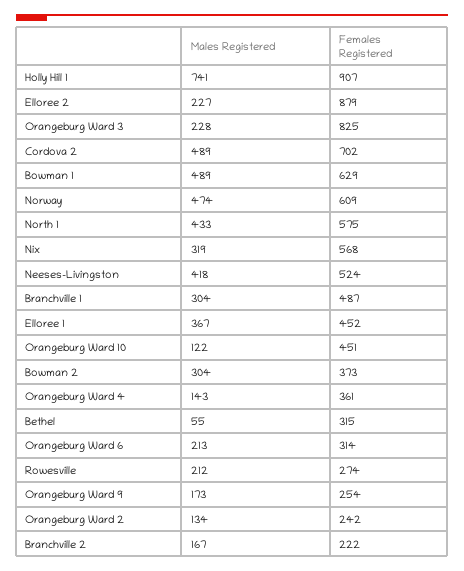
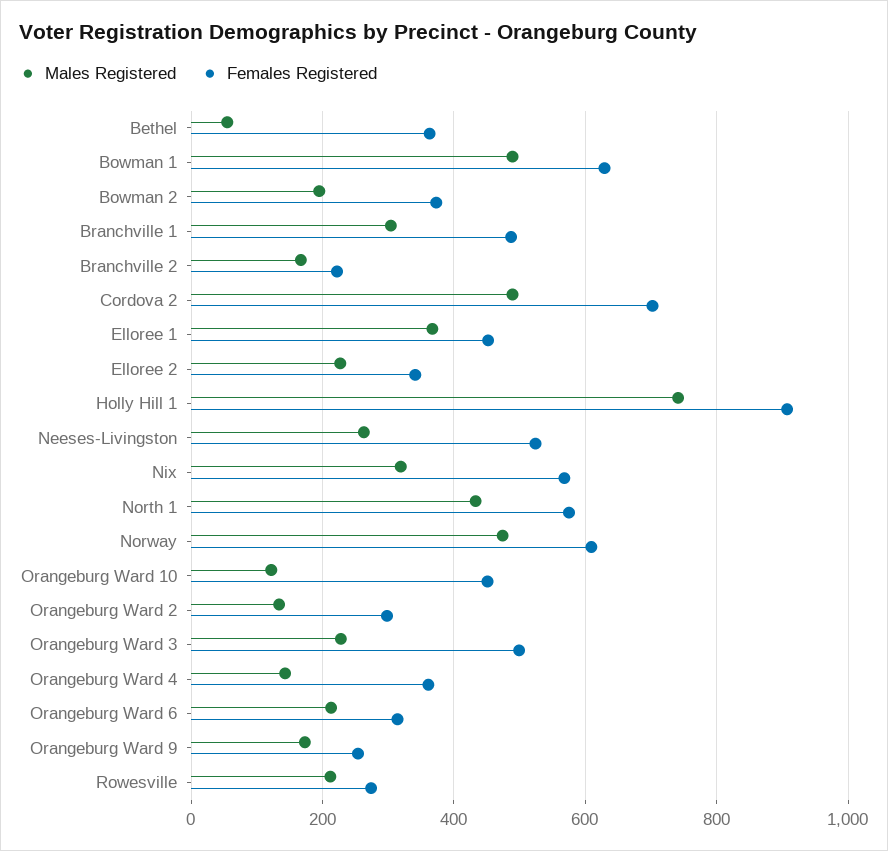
  {
    "Males Registered": {
      "Holly Hill 1": 741,
      "Elloree 2": 227,
      "Orangeburg Ward 3": 228,
      "Cordova 2": 489,
      "Bowman 1": 489,
      "Norway": 474,
      "North 1": 433,
      "Nix": 319,
-     "Neeses-Livingston": 418,
+     "Neeses-Livingston": 260,
      "Branchville 1": 304,
      "Elloree 1": 367,
      "Orangeburg Ward 10": 122,
-     "Bowman 2": 304,
+     "Bowman 2": 200,
      "Orangeburg Ward 4": 143,
      "Bethel": 55,
      "Orangeburg Ward 6": 213,
      "Rowesville": 212,
      "Orangeburg Ward 9": 173,
      "Orangeburg Ward 2": 134,
      "Branchville 2": 167
    },
    "Females Registered": {
      "Holly Hill 1": 907,
-     "Elloree 2": 879,
+     "Elloree 2": 340,
-     "Orangeburg Ward 3": 825,
+     "Orangeburg Ward 3": 500,
      "Cordova 2": 702,
      "Bowman 1": 629,
      "Norway": 609,
      "North 1": 575,
      "Nix": 568,
      "Neeses-Livingston": 524,
      "Branchville 1": 487,
      "Elloree 1": 452,
      "Orangeburg Ward 10": 451,
      "Bowman 2": 373,
      "Orangeburg Ward 4": 361,
-     "Bethel": 315,
+     "Bethel": 360,
      "Orangeburg Ward 6": 314,
      "Rowesville": 274,
      "Orangeburg Ward 9": 254,
-     "Orangeburg Ward 2": 242,
+     "Orangeburg Ward 2": 300,
      "Branchville 2": 222
    }
  }

